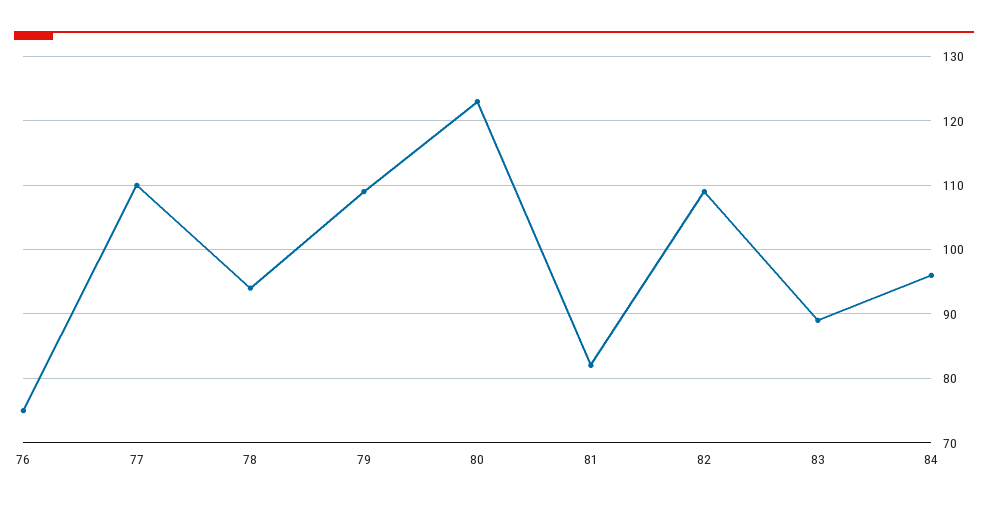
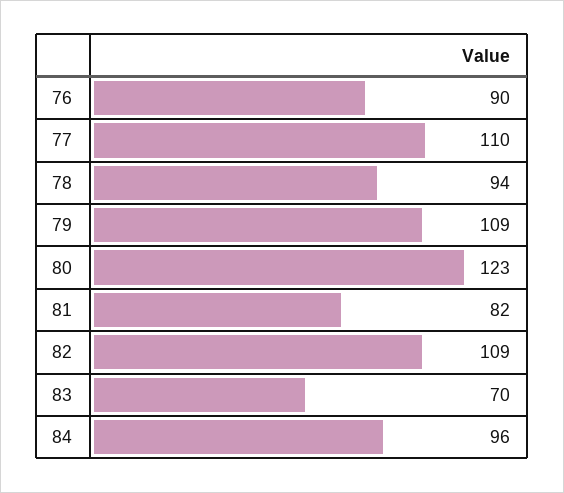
  {
-   "76": 75,
+   "76": 90,
    "77": 110,
    "78": 94,
    "79": 109,
    "80": 123,
    "81": 82,
    "82": 109,
-   "83": 89,
+   "83": 70,
    "84": 96
  }

